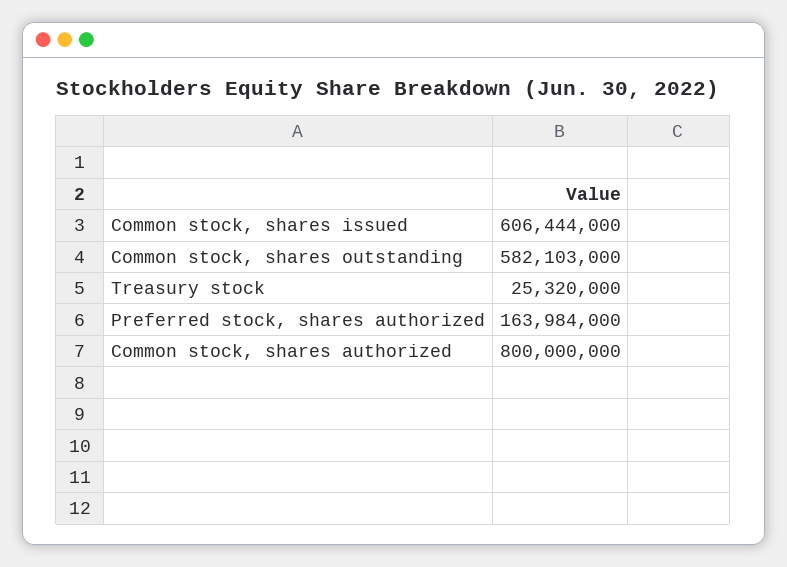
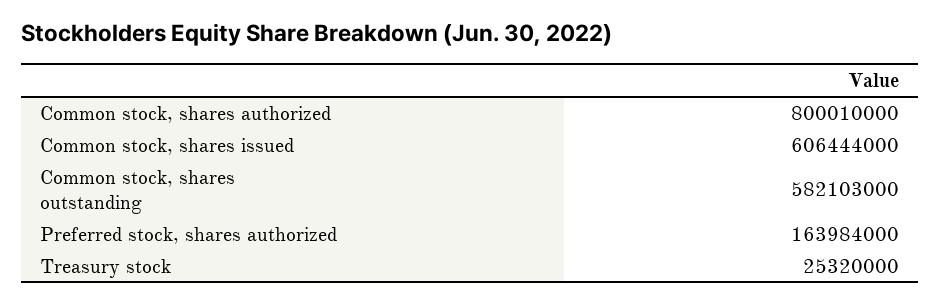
  {
    "Common stock, shares issued": 606444000,
    "Common stock, shares outstanding": 582103000,
    "Treasury stock": 25320000,
    "Preferred stock, shares authorized": 163984000,
-   "Common stock, shares authorized": 800000000
+   "Common stock, shares authorized": 800010000
  }

